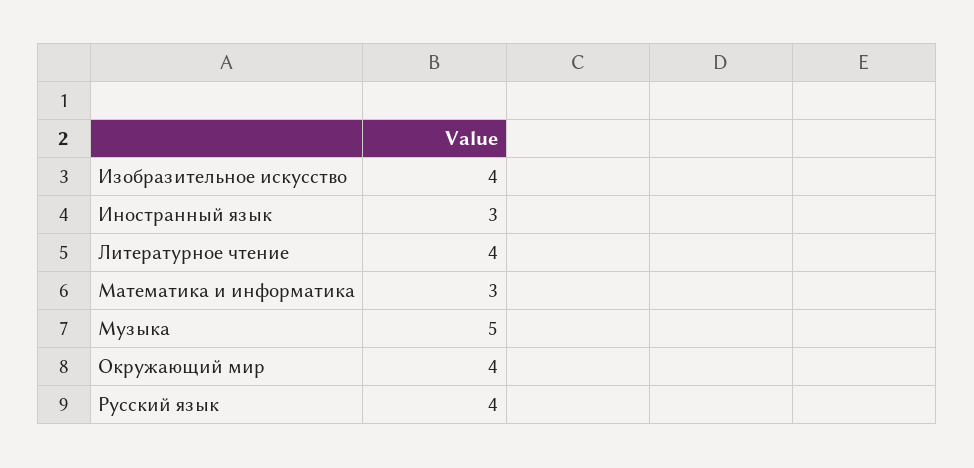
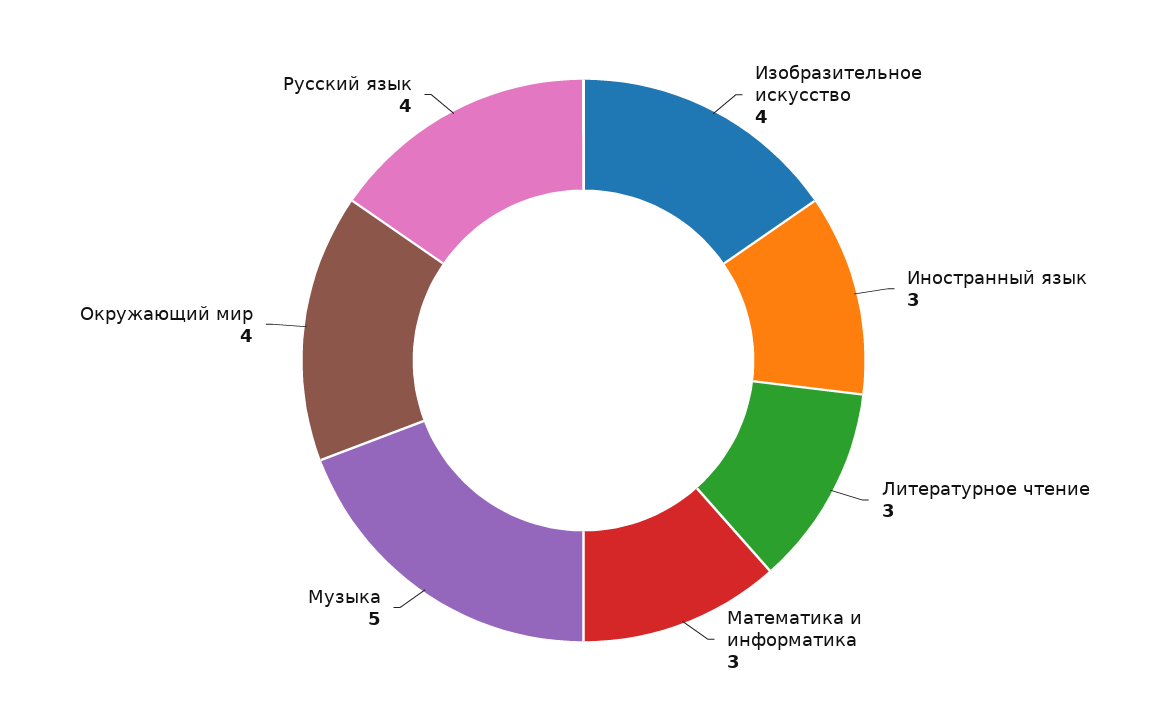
  {
    "Изобразительное искусство": 4,
    "Иностранный язык": 3,
-   "Литературное чтение": 4,
+   "Литературное чтение": 3,
    "Математика и информатика": 3,
    "Музыка": 5,
    "Окружающий мир": 4,
    "Русский язык": 4
  }

